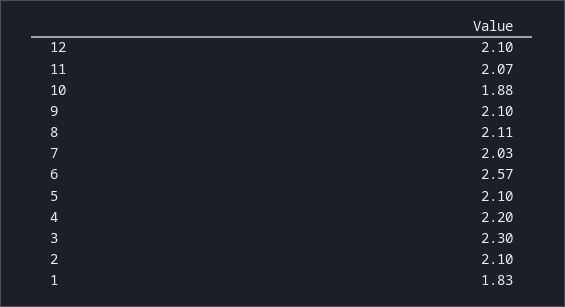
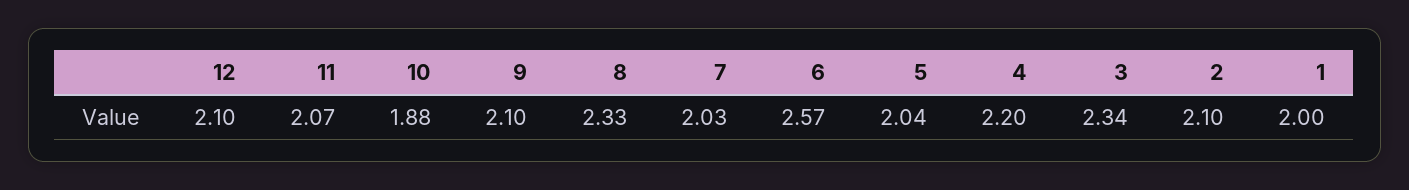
  {
    "12": 2.1,
    "11": 2.07,
    "10": 1.88,
    "9": 2.1,
-   "8": 2.11,
+   "8": 2.33,
    "7": 2.03,
    "6": 2.57,
-   "5": 2.1,
+   "5": 2.04,
    "4": 2.2,
-   "3": 2.3,
+   "3": 2.34,
    "2": 2.1,
-   "1": 1.83
+   "1": 2
  }

